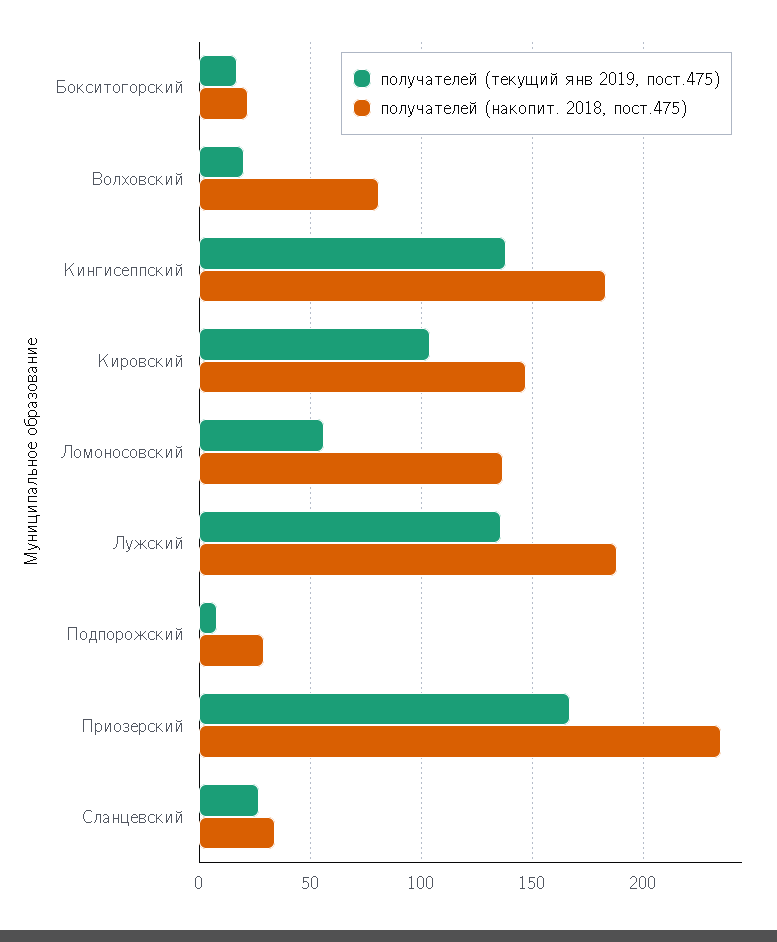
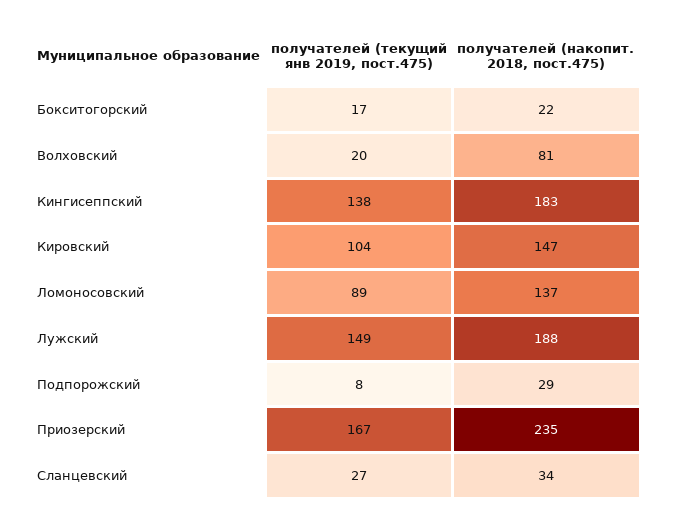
  {
    "получателей (текущий янв 2019, пост.475)": {
      "Бокситогорский": 17,
      "Волховский": 20,
      "Кингисеппский": 138,
      "Кировский": 104,
-     "Ломоносовский": 55,
+     "Ломоносовский": 89,
-     "Лужский": 135,
+     "Лужский": 149,
      "Подпорожский": 8,
      "Приозерский": 167,
      "Сланцевский": 27
    },
    "получателей (накопит. 2018, пост.475)": {
      "Бокситогорский": 22,
      "Волховский": 81,
      "Кингисеппский": 183,
      "Кировский": 147,
      "Ломоносовский": 137,
      "Лужский": 188,
      "Подпорожский": 29,
      "Приозерский": 235,
      "Сланцевский": 34
    }
  }

